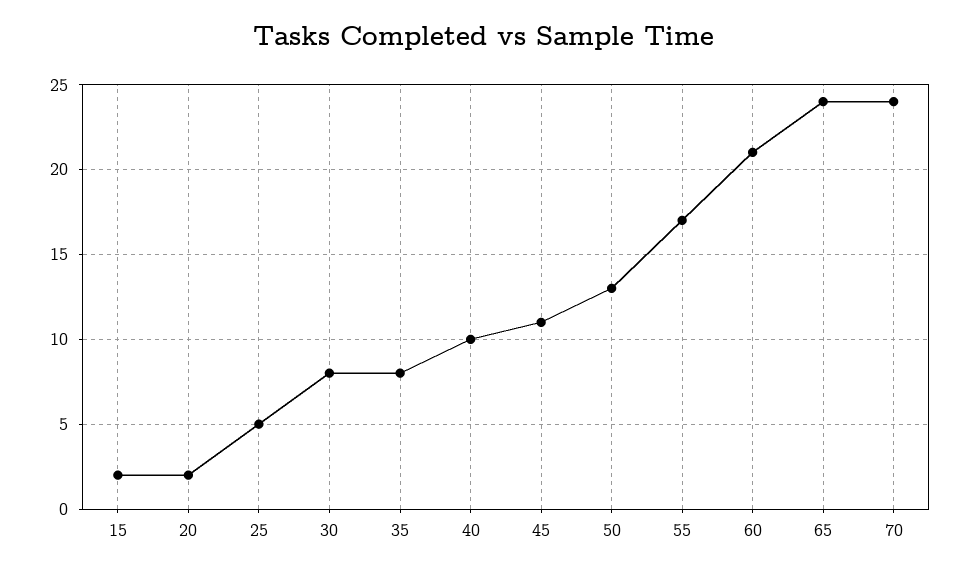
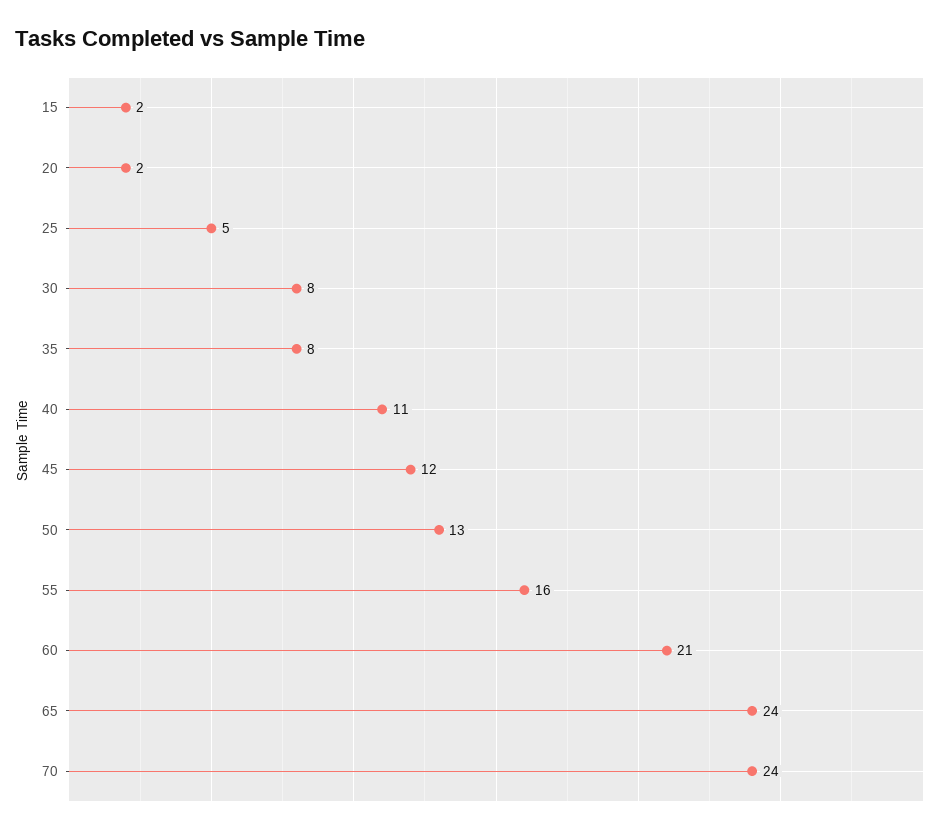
  {
    "15": 2,
    "20": 2,
    "25": 5,
    "30": 8,
    "35": 8,
-   "40": 10,
+   "40": 11,
-   "45": 11,
+   "45": 12,
    "50": 13,
-   "55": 17,
+   "55": 16,
    "60": 21,
    "65": 24,
    "70": 24
  }

